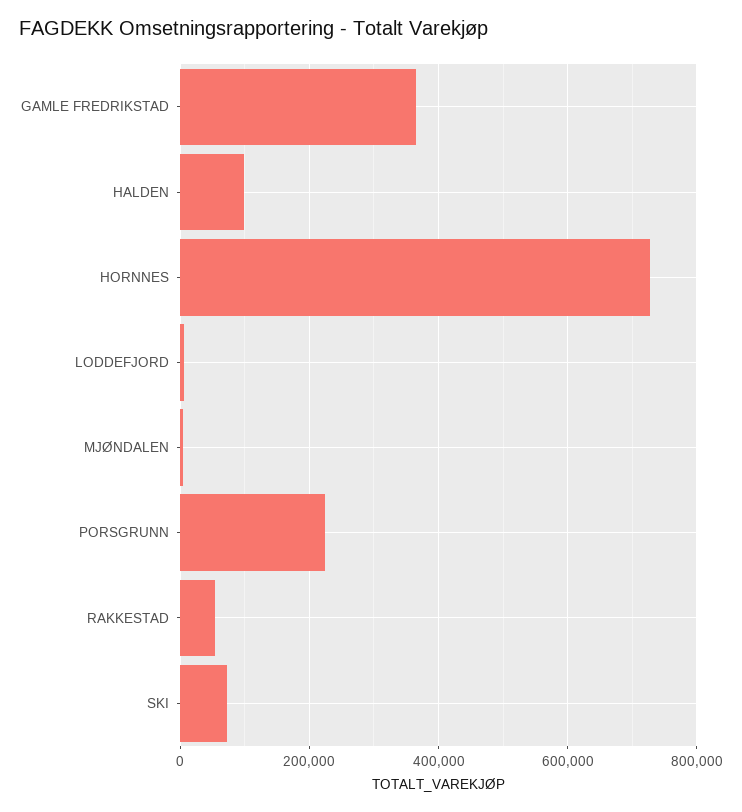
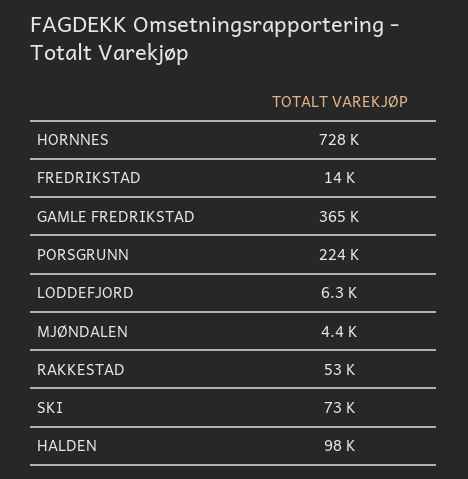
  {
    "GAMLE FREDRIKSTAD": 365000,
    "HALDEN": 98000,
    "HORNNES": 728000,
    "LODDEFJORD": 6300,
    "MJØNDALEN": 4400,
    "PORSGRUNN": 224000,
    "RAKKESTAD": 53000,
-   "SKI": 73000
+   "SKI": 73000,
+   "FREDRIKSTAD": 14000
  }

